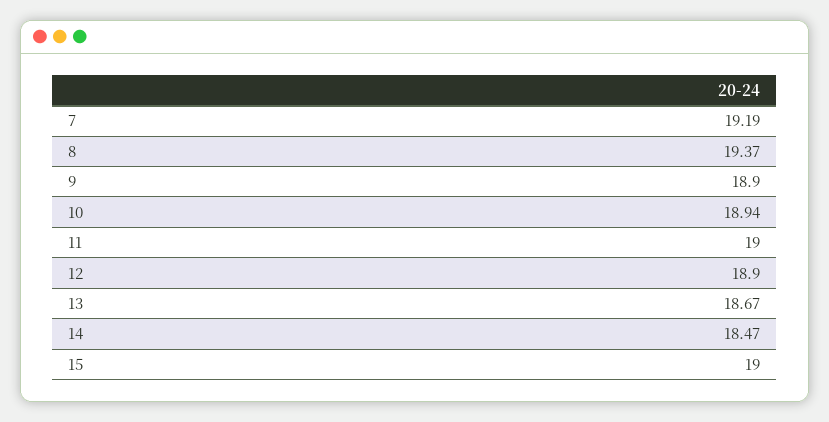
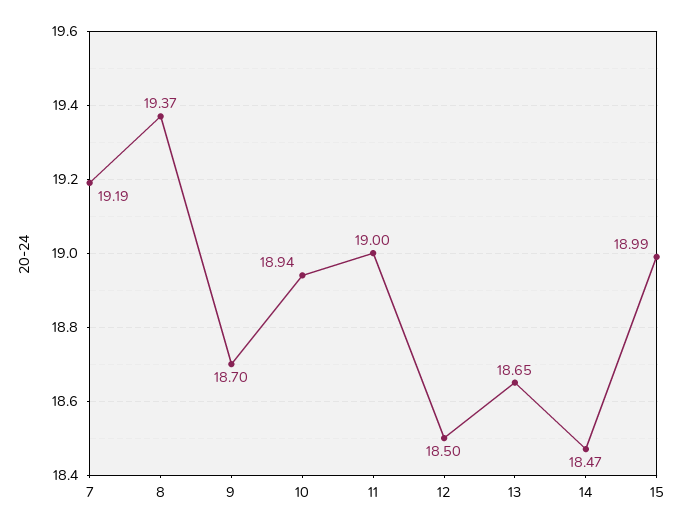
  {
    "7": 19.19,
    "8": 19.37,
-   "9": 18.9,
+   "9": 18.7,
    "10": 18.94,
    "11": 19,
-   "12": 18.9,
+   "12": 18.5,
-   "13": 18.67,
+   "13": 18.65,
    "14": 18.47,
-   "15": 19
+   "15": 18.99
  }

